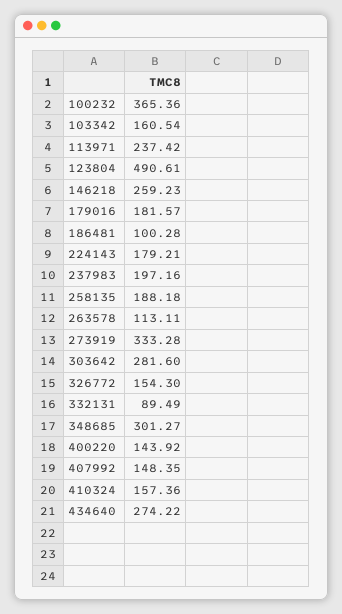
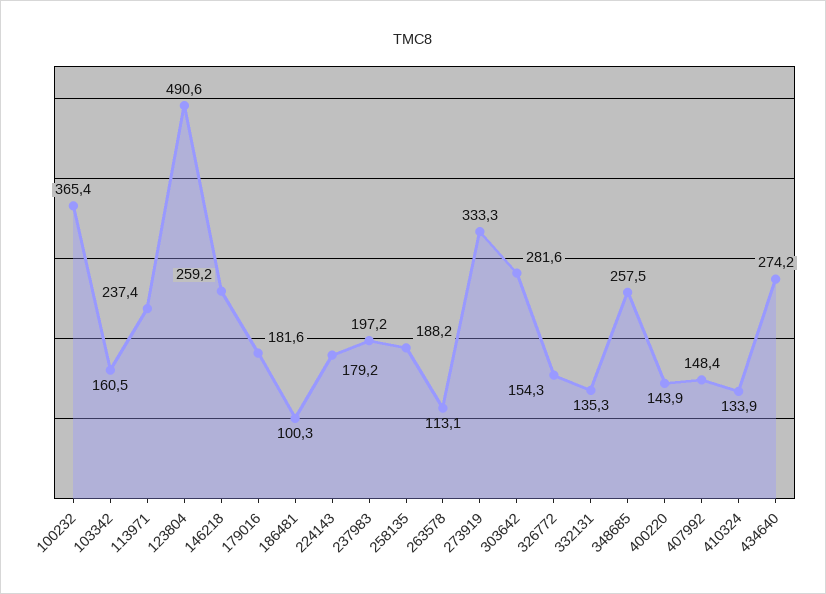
  {
    "100232": 365.36,
    "103342": 160.54,
    "113971": 237.42,
    "123804": 490.61,
    "146218": 259.23,
    "179016": 181.57,
    "186481": 100.28,
    "224143": 179.21,
    "237983": 197.16,
    "258135": 188.18,
    "263578": 113.11,
    "273919": 333.28,
    "303642": 281.6,
    "326772": 154.3,
-   "332131": 89.49,
+   "332131": 135.3,
-   "348685": 301.27,
+   "348685": 257.5,
    "400220": 143.92,
    "407992": 148.35,
-   "410324": 157.36,
+   "410324": 133.9,
    "434640": 274.22
  }

